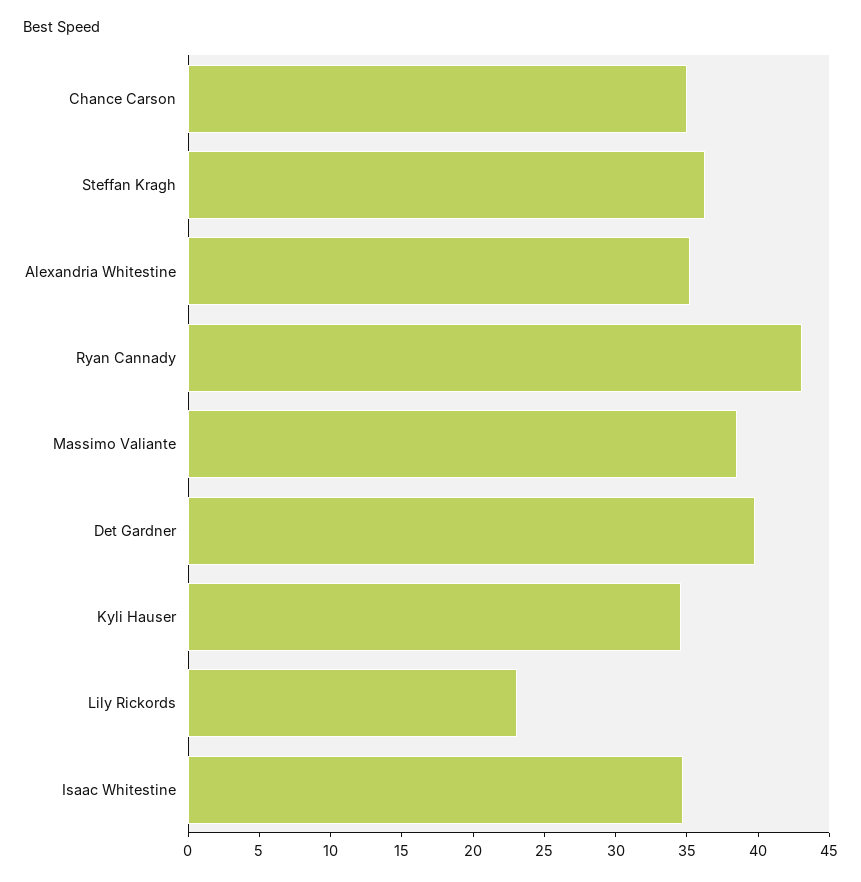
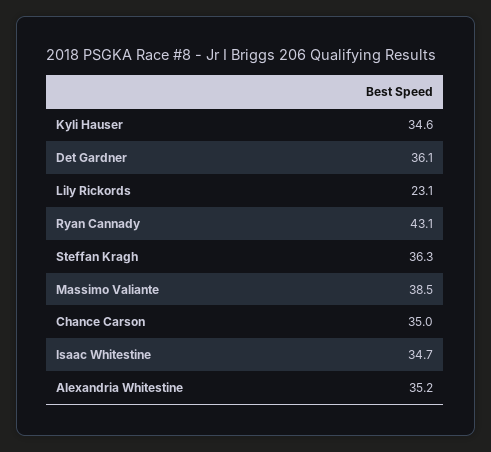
  {
    "Chance Carson": 35,
    "Steffan Kragh": 36.3,
    "Alexandria Whitestine": 35.2,
    "Ryan Cannady": 43.1,
    "Massimo Valiante": 38.5,
-   "Det Gardner": 40,
+   "Det Gardner": 36.1,
    "Kyli Hauser": 34.6,
    "Lily Rickords": 23.1,
    "Isaac Whitestine": 34.7
  }

